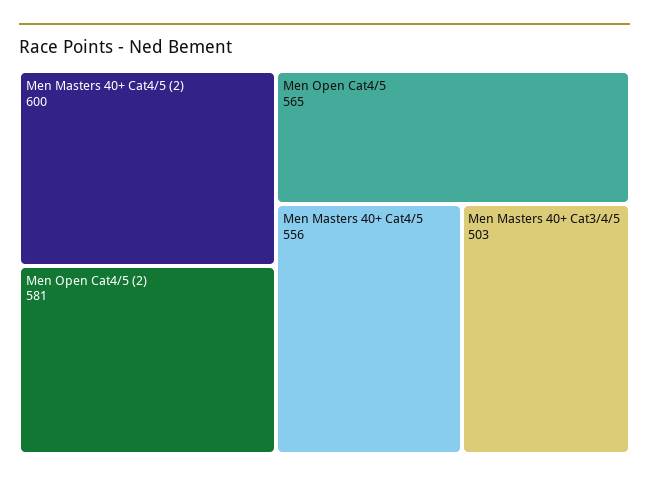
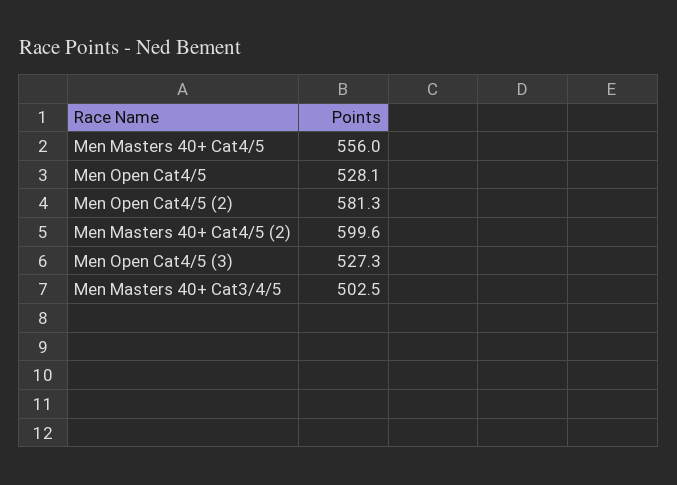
  {
    "Men Masters 40+ Cat4/5 (2)": 599.6,
    "Men Open Cat4/5 (2)": 581.3,
-   "Men Open Cat4/5": 565,
+   "Men Open Cat4/5": 528.1,
    "Men Masters 40+ Cat4/5": 556,
-   "Men Masters 40+ Cat3/4/5": 502.5
+   "Men Masters 40+ Cat3/4/5": 502.5,
+   "Men Open Cat4/5 (3)": 527.3
  }

